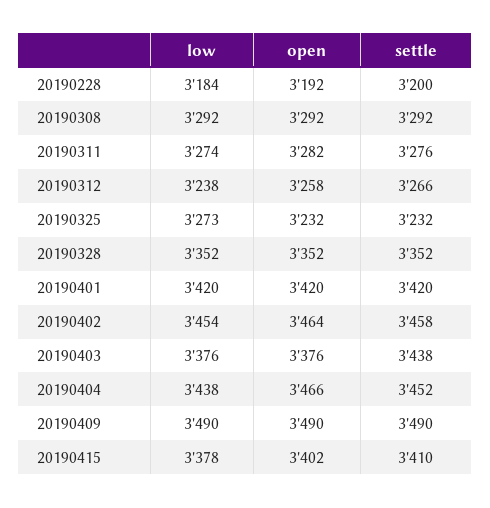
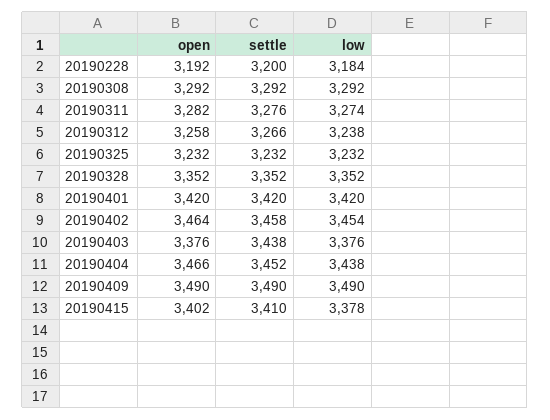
  {
    "low": {
      "20190228": 3184,
      "20190308": 3292,
      "20190311": 3274,
      "20190312": 3238,
-     "20190325": 3273,
+     "20190325": 3232,
      "20190328": 3352,
      "20190401": 3420,
      "20190402": 3454,
      "20190403": 3376,
      "20190404": 3438,
      "20190409": 3490,
      "20190415": 3378
    },
    "open": {
      "20190228": 3192,
      "20190308": 3292,
      "20190311": 3282,
      "20190312": 3258,
      "20190325": 3232,
      "20190328": 3352,
      "20190401": 3420,
      "20190402": 3464,
      "20190403": 3376,
      "20190404": 3466,
      "20190409": 3490,
      "20190415": 3402
    },
    "settle": {
      "20190228": 3200,
      "20190308": 3292,
      "20190311": 3276,
      "20190312": 3266,
      "20190325": 3232,
      "20190328": 3352,
      "20190401": 3420,
      "20190402": 3458,
      "20190403": 3438,
      "20190404": 3452,
      "20190409": 3490,
      "20190415": 3410
    }
  }

